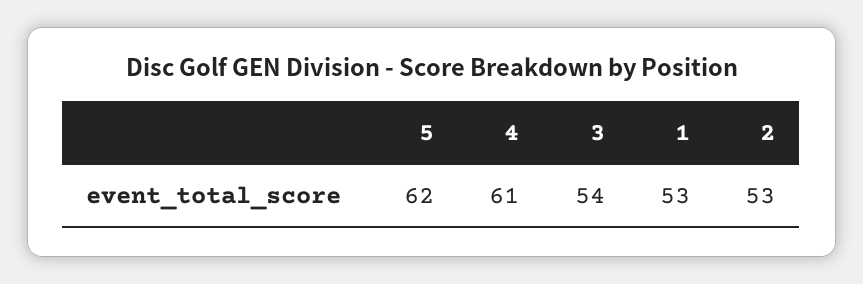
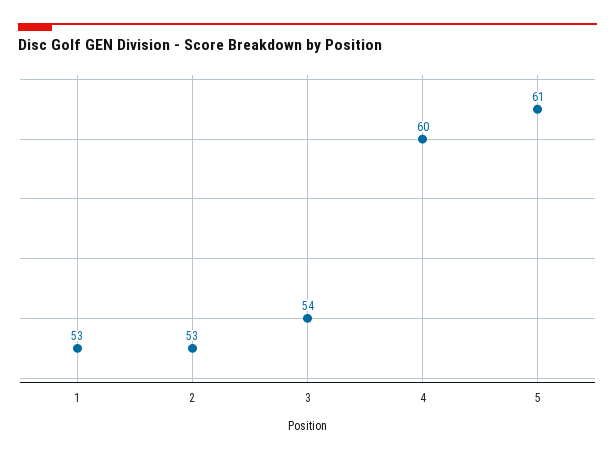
  {
-   "5": 62,
+   "5": 61,
-   "4": 61,
+   "4": 60,
    "3": 54,
    "1": 53,
    "2": 53
  }

